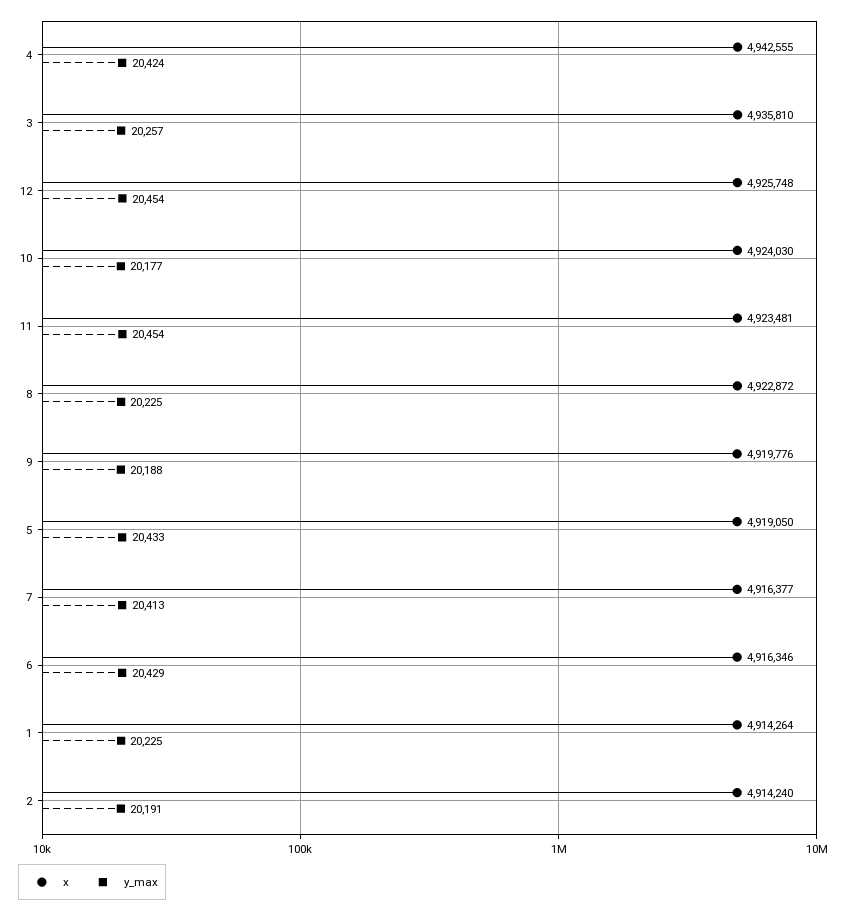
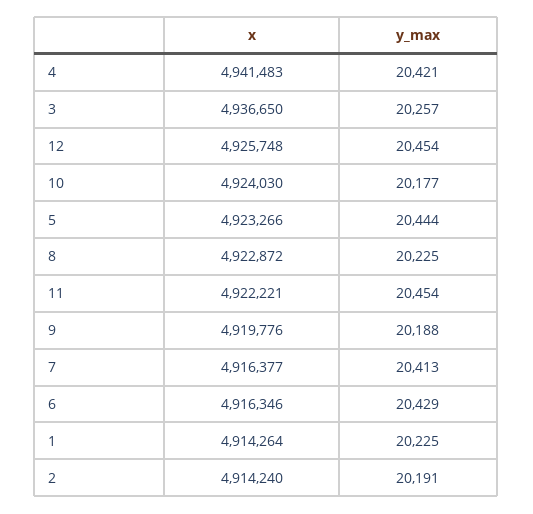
  {
    "x": {
-     "4": 4942555,
+     "4": 4941483,
-     "3": 4935810,
+     "3": 4936650,
      "12": 4925748,
      "10": 4924030,
-     "11": 4923481,
+     "11": 4922221,
      "8": 4922872,
      "9": 4919776,
-     "5": 4919050,
+     "5": 4923266,
      "7": 4916377,
      "6": 4916346,
      "1": 4914264,
      "2": 4914240
    },
    "y_max": {
-     "4": 20424,
+     "4": 20421,
      "3": 20257,
      "12": 20454,
      "10": 20177,
      "11": 20454,
      "8": 20225,
      "9": 20188,
-     "5": 20433,
+     "5": 20444,
      "7": 20413,
      "6": 20429,
      "1": 20225,
      "2": 20191
    }
  }

